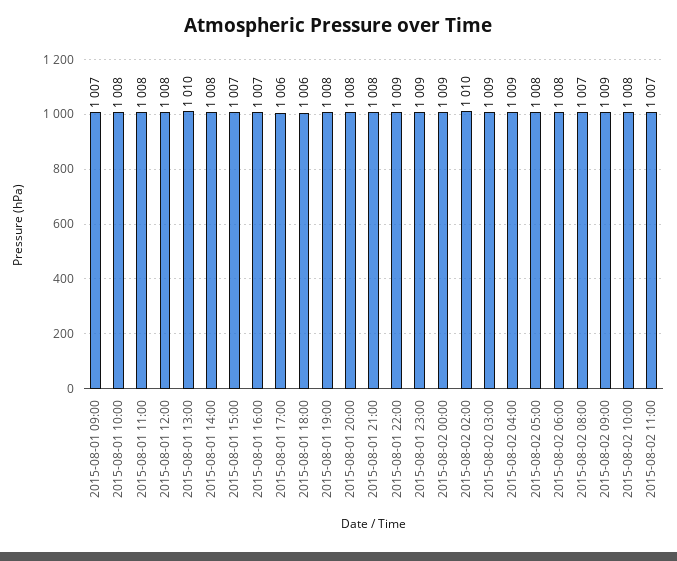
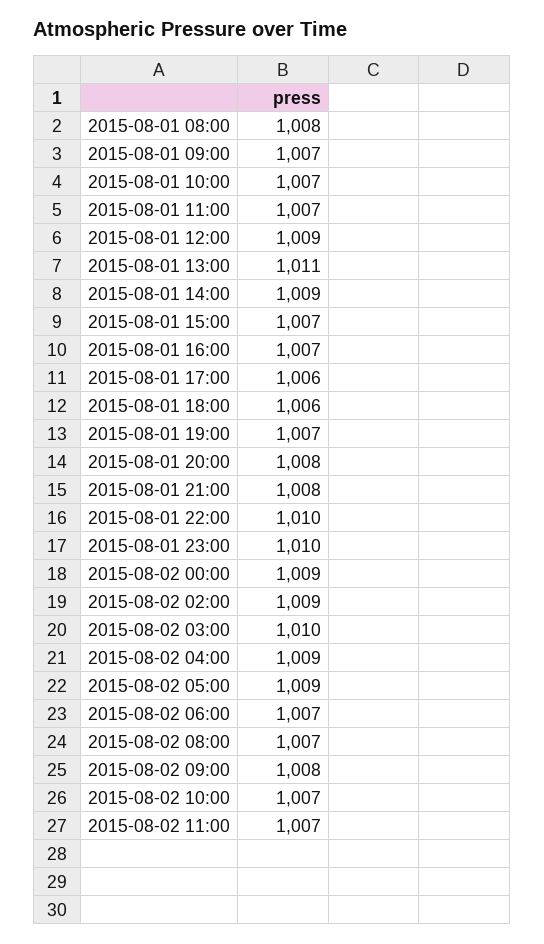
  {
    "2015-08-01 09:00": 1007,
-   "2015-08-01 10:00": 1008,
+   "2015-08-01 10:00": 1007,
-   "2015-08-01 11:00": 1008,
+   "2015-08-01 11:00": 1007,
-   "2015-08-01 12:00": 1008,
+   "2015-08-01 12:00": 1009,
-   "2015-08-01 13:00": 1010,
+   "2015-08-01 13:00": 1011,
-   "2015-08-01 14:00": 1008,
+   "2015-08-01 14:00": 1009,
    "2015-08-01 15:00": 1007,
    "2015-08-01 16:00": 1007,
    "2015-08-01 17:00": 1006,
    "2015-08-01 18:00": 1006,
-   "2015-08-01 19:00": 1008,
+   "2015-08-01 19:00": 1007,
    "2015-08-01 20:00": 1008,
    "2015-08-01 21:00": 1008,
-   "2015-08-01 22:00": 1009,
+   "2015-08-01 22:00": 1010,
-   "2015-08-01 23:00": 1009,
+   "2015-08-01 23:00": 1010,
    "2015-08-02 00:00": 1009,
-   "2015-08-02 02:00": 1010,
+   "2015-08-02 02:00": 1009,
-   "2015-08-02 03:00": 1009,
+   "2015-08-02 03:00": 1010,
    "2015-08-02 04:00": 1009,
-   "2015-08-02 05:00": 1008,
+   "2015-08-02 05:00": 1009,
-   "2015-08-02 06:00": 1008,
+   "2015-08-02 06:00": 1007,
    "2015-08-02 08:00": 1007,
-   "2015-08-02 09:00": 1009,
+   "2015-08-02 09:00": 1008,
-   "2015-08-02 10:00": 1008,
+   "2015-08-02 10:00": 1007,
-   "2015-08-02 11:00": 1007
+   "2015-08-02 11:00": 1007,
+   "2015-08-01 08:00": 1008
  }

